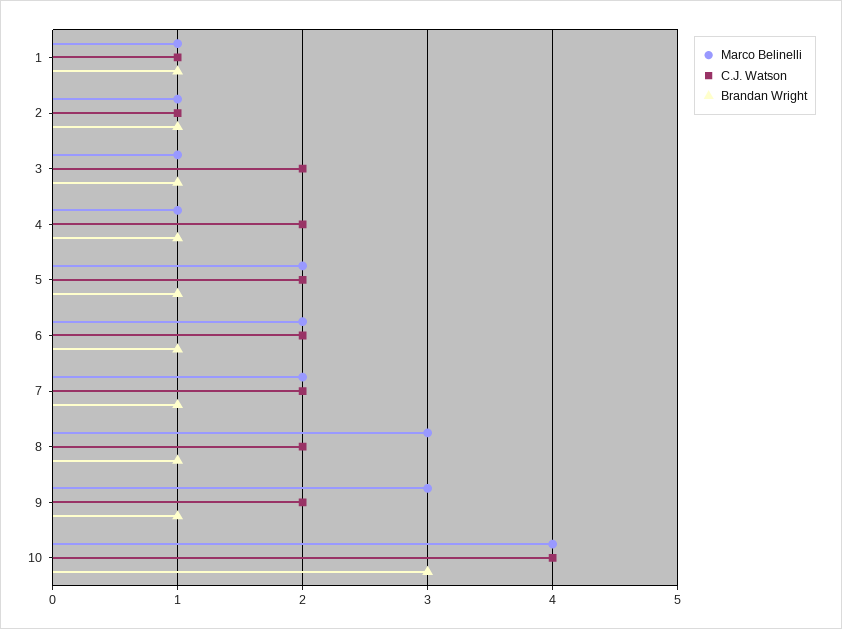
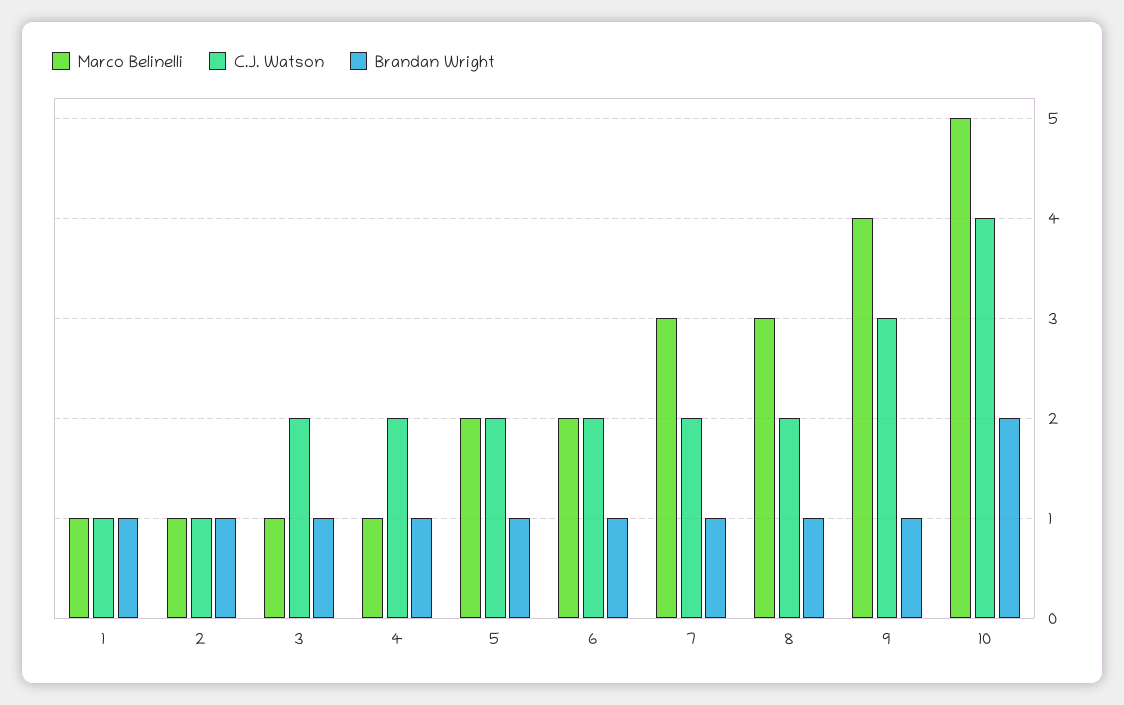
  {
    "Marco Belinelli": {
      "1": 1,
      "2": 1,
      "3": 1,
      "4": 1,
      "5": 2,
      "6": 2,
-     "7": 2,
+     "7": 3,
      "8": 3,
-     "9": 3,
+     "9": 4,
-     "10": 4
+     "10": 5
    },
    "C.J. Watson": {
      "1": 1,
      "2": 1,
      "3": 2,
      "4": 2,
      "5": 2,
      "6": 2,
      "7": 2,
      "8": 2,
-     "9": 2,
+     "9": 3,
      "10": 4
    },
    "Brandan Wright": {
      "1": 1,
      "2": 1,
      "3": 1,
      "4": 1,
      "5": 1,
      "6": 1,
      "7": 1,
      "8": 1,
      "9": 1,
-     "10": 3
+     "10": 2
    }
  }

